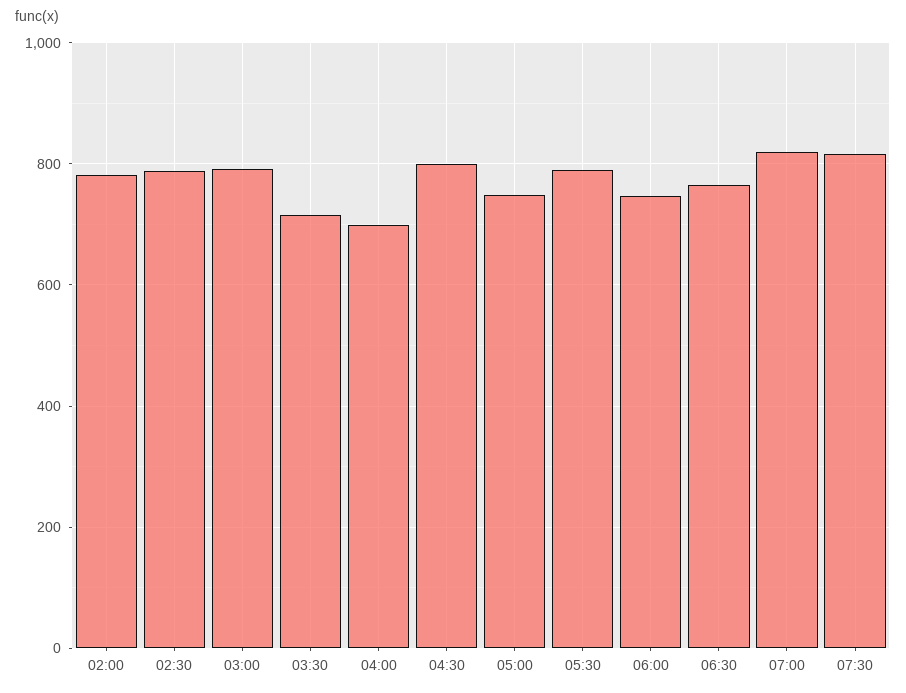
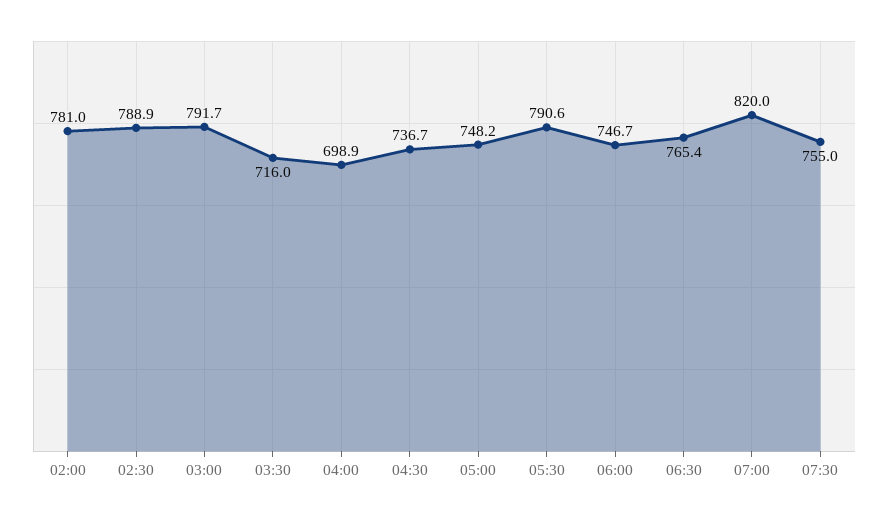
  {
    "02:00": 781,
    "02:30": 788.9,
    "03:00": 791.7,
    "03:30": 716,
    "04:00": 698.9,
-   "04:30": 800,
+   "04:30": 736.7,
    "05:00": 748.2,
    "05:30": 790.6,
    "06:00": 746.7,
    "06:30": 765.4,
    "07:00": 820,
-   "07:30": 820
+   "07:30": 755
  }

